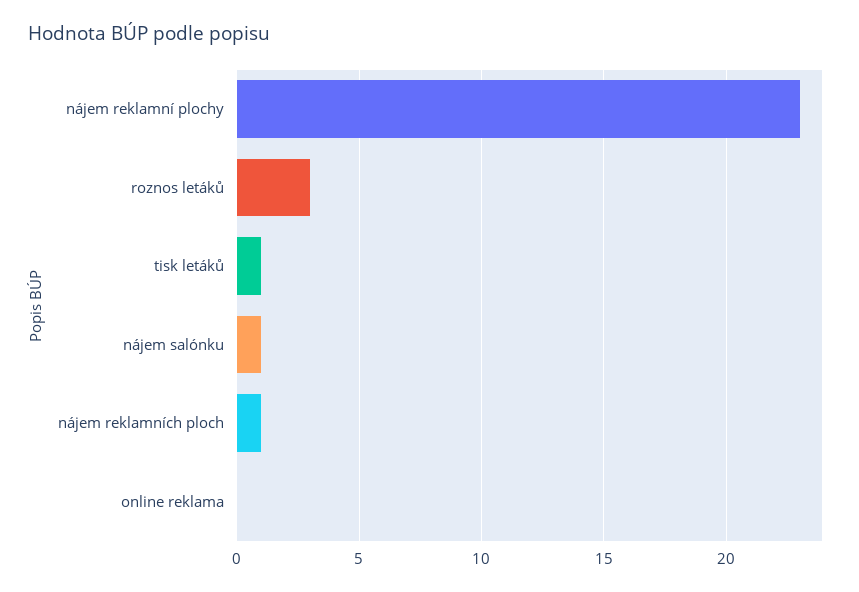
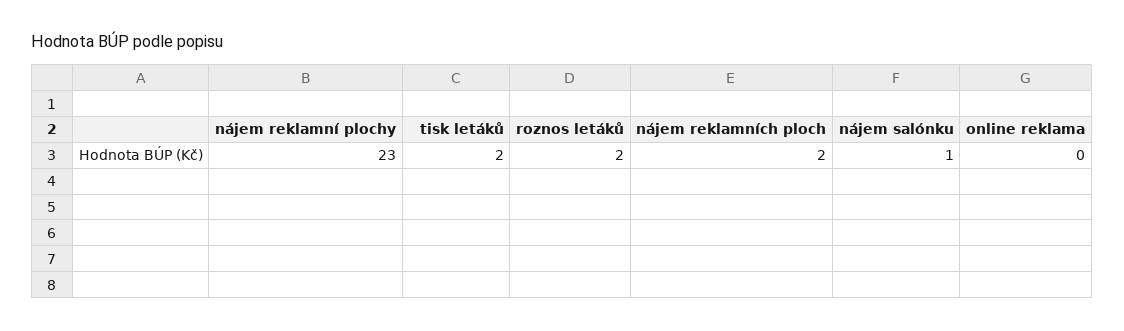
  {
    "nájem reklamní plochy": 23,
-   "roznos letáků": 3,
+   "roznos letáků": 2,
-   "tisk letáků": 1,
+   "tisk letáků": 2,
    "nájem salónku": 1,
-   "nájem reklamních ploch": 1,
+   "nájem reklamních ploch": 2,
    "online reklama": 0
  }

